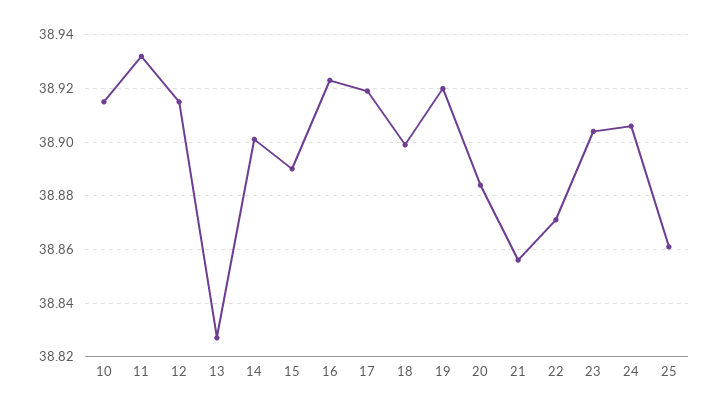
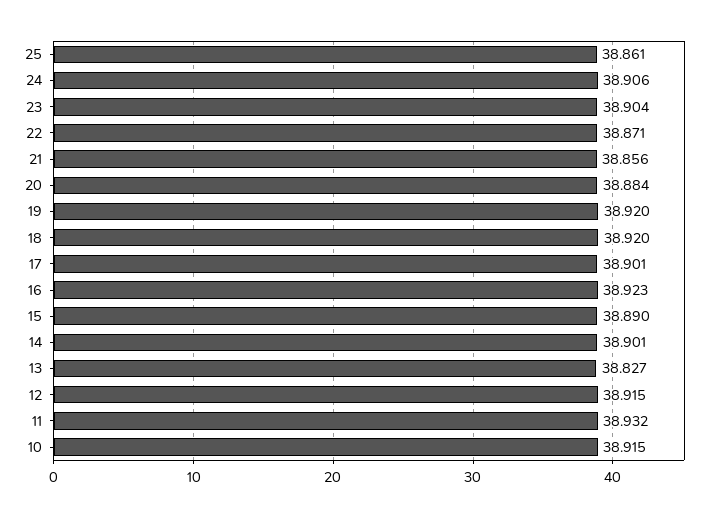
  {
    "10": 38.915,
    "11": 38.932,
    "12": 38.915,
    "13": 38.827,
    "14": 38.901,
    "15": 38.89,
    "16": 38.923,
-   "17": 38.92,
+   "17": 38.901,
-   "18": 38.9,
+   "18": 38.92,
    "19": 38.92,
    "20": 38.884,
    "21": 38.856,
    "22": 38.871,
    "23": 38.904,
    "24": 38.906,
    "25": 38.861
  }

